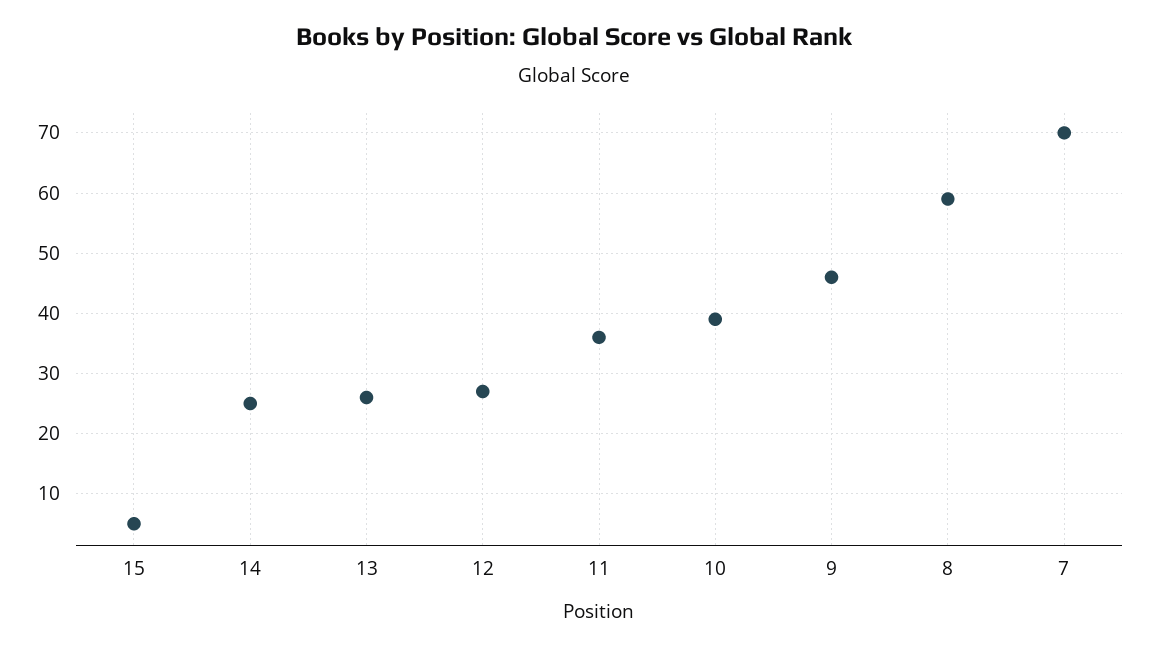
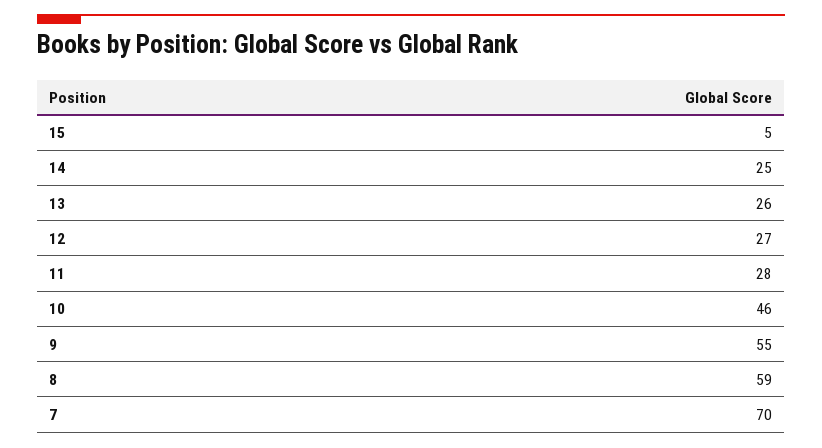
  {
    "15": 5,
    "14": 25,
    "13": 26,
    "12": 27,
-   "11": 36,
+   "11": 28,
-   "10": 39,
+   "10": 46,
-   "9": 46,
+   "9": 55,
    "8": 59,
    "7": 70
  }

